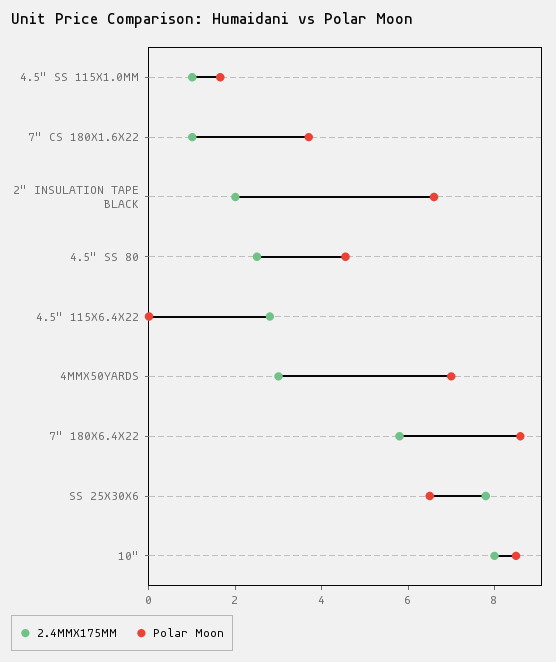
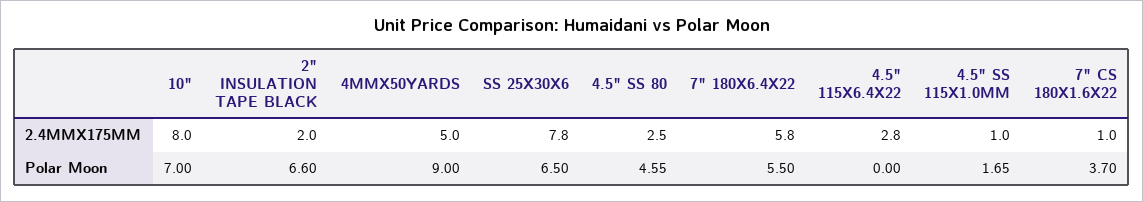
  {
    "2.4MMX175MM": {
      "4.5\" SS 115X1.0MM": 1,
      "7\" CS 180X1.6X22": 1,
      "2\" INSULATION TAPE BLACK": 2,
      "4.5\" SS 80": 2.5,
      "4.5\" 115X6.4X22": 2.8,
-     "4MMX50YARDS": 3,
+     "4MMX50YARDS": 5,
      "7\" 180X6.4X22": 5.8,
      "SS 25X30X6": 7.8,
      "10\"": 8
    },
    "Polar Moon": {
      "4.5\" SS 115X1.0MM": 1.65,
      "7\" CS 180X1.6X22": 3.7,
      "2\" INSULATION TAPE BLACK": 6.6,
      "4.5\" SS 80": 4.55,
      "4.5\" 115X6.4X22": 0,
-     "4MMX50YARDS": 7,
+     "4MMX50YARDS": 9,
-     "7\" 180X6.4X22": 8.5,
+     "7\" 180X6.4X22": 5.5,
      "SS 25X30X6": 6.5,
-     "10\"": 8.5
+     "10\"": 7
    }
  }

